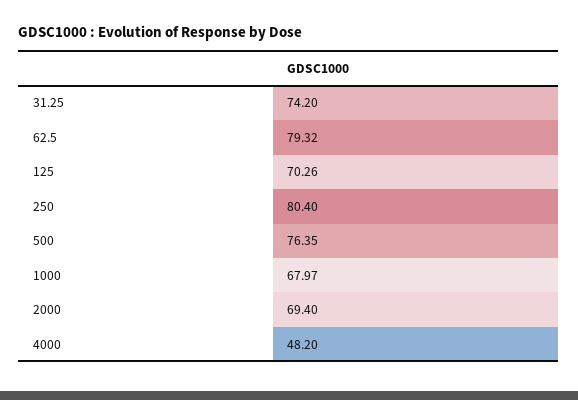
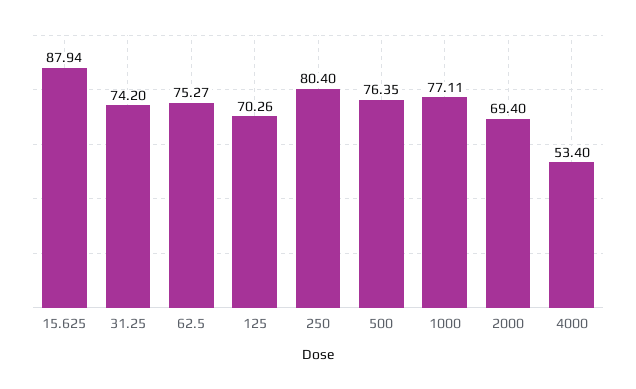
  {
    "31.25": 74.2,
-   "62.5": 79.32,
+   "62.5": 75.27,
    "125": 70.26,
    "250": 80.4,
    "500": 76.35,
-   "1000": 67.97,
+   "1000": 77.11,
    "2000": 69.4,
-   "4000": 48.2
+   "4000": 53.4,
+   "15.625": 87.94
  }

